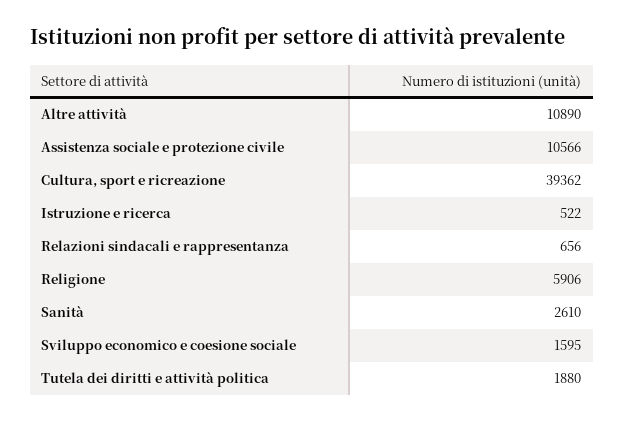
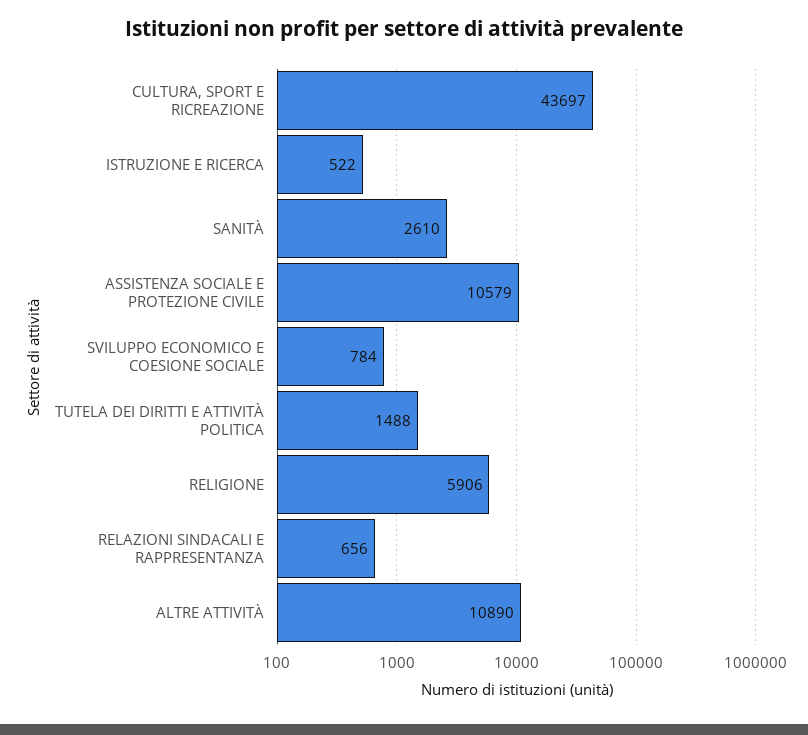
  {
    "Altre attività": 10890,
-   "Assistenza sociale e protezione civile": 10566,
+   "Assistenza sociale e protezione civile": 10579,
-   "Cultura, sport e ricreazione": 39362,
+   "Cultura, sport e ricreazione": 43697,
    "Istruzione e ricerca": 522,
    "Relazioni sindacali e rappresentanza": 656,
    "Religione": 5906,
    "Sanità": 2610,
-   "Sviluppo economico e coesione sociale": 1595,
+   "Sviluppo economico e coesione sociale": 784,
-   "Tutela dei diritti e attività politica": 1880
+   "Tutela dei diritti e attività politica": 1488
  }

